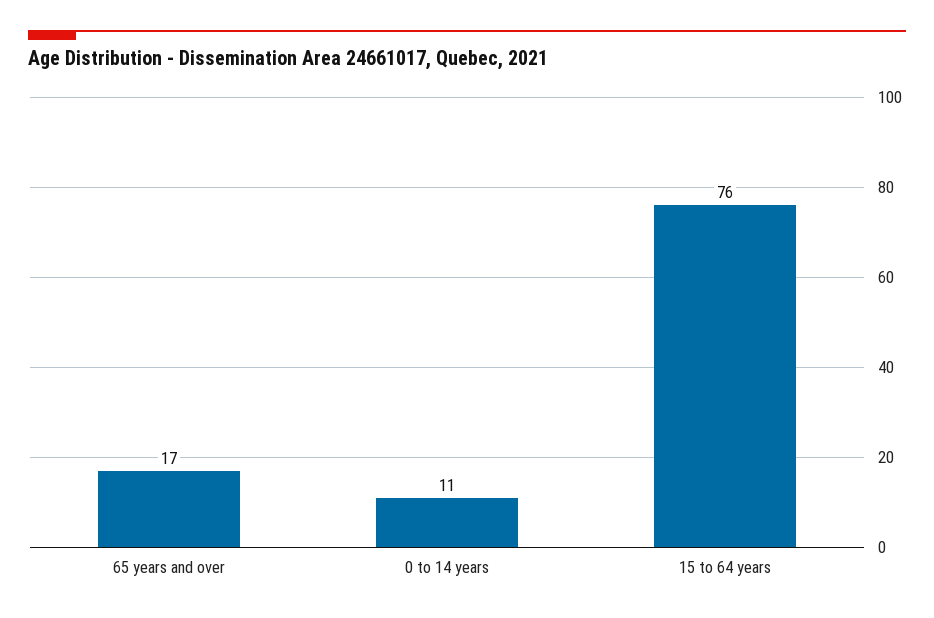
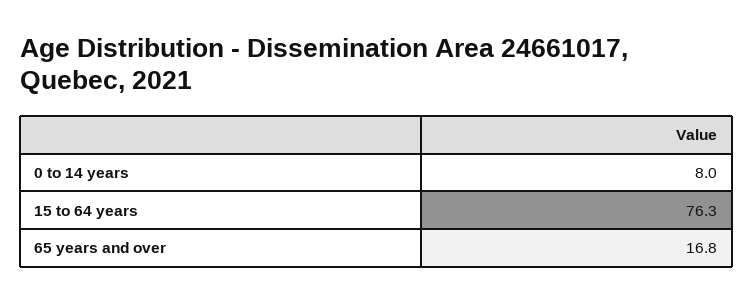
  {
    "65 years and over": 16.8,
-   "0 to 14 years": 11,
+   "0 to 14 years": 8,
    "15 to 64 years": 76.3
  }

